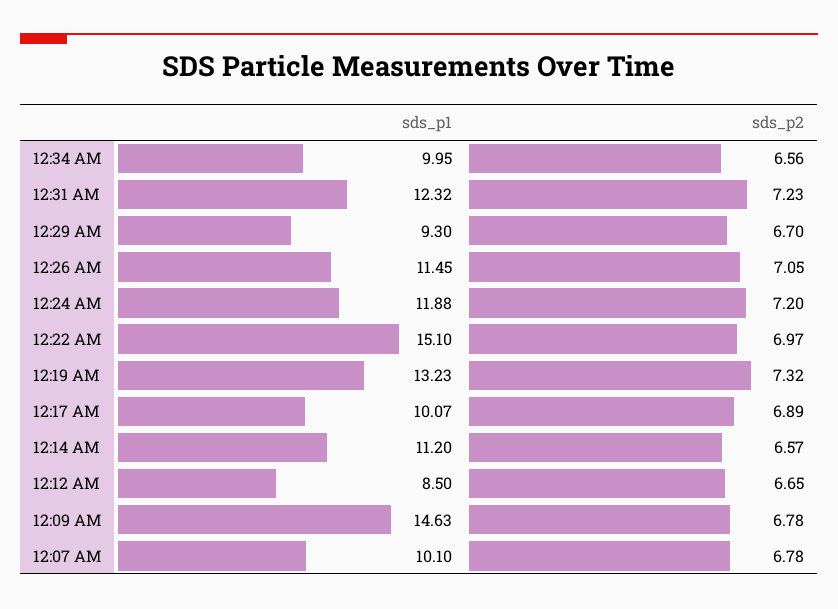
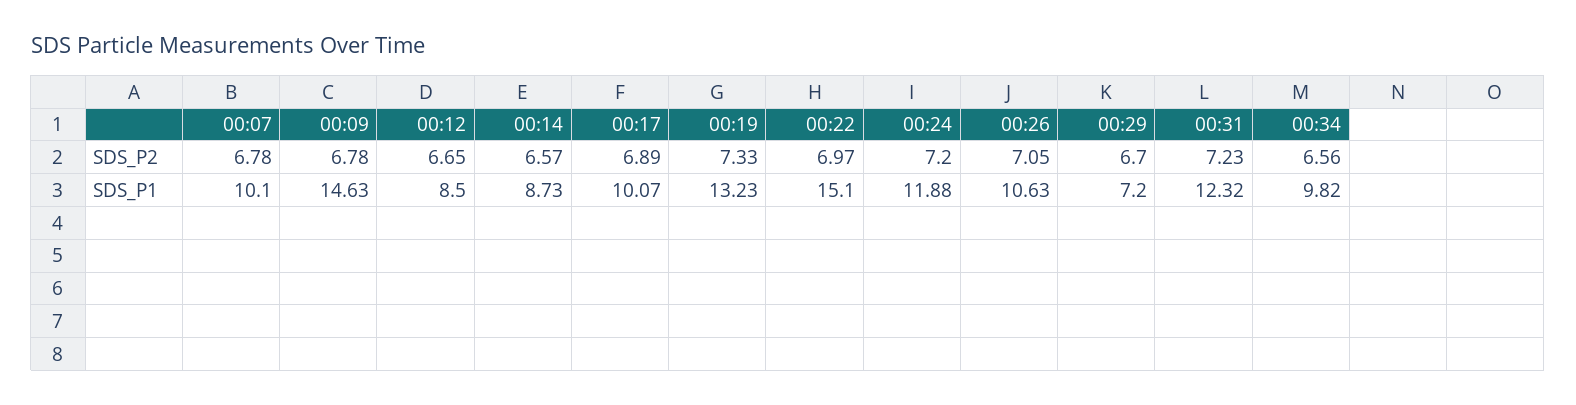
  {
    "sds_p1": {
-     "12:34 AM": 9.95,
+     "12:34 AM": 9.82,
      "12:31 AM": 12.32,
-     "12:29 AM": 9.3,
+     "12:29 AM": 7.2,
-     "12:26 AM": 11.45,
+     "12:26 AM": 10.63,
      "12:24 AM": 11.88,
      "12:22 AM": 15.1,
      "12:19 AM": 13.23,
      "12:17 AM": 10.07,
-     "12:14 AM": 11.2,
+     "12:14 AM": 8.73,
      "12:12 AM": 8.5,
      "12:09 AM": 14.63,
      "12:07 AM": 10.1
    },
    "sds_p2": {
      "12:34 AM": 6.56,
      "12:31 AM": 7.23,
      "12:29 AM": 6.7,
      "12:26 AM": 7.05,
      "12:24 AM": 7.2,
      "12:22 AM": 6.97,
-     "12:19 AM": 7.32,
+     "12:19 AM": 7.33,
      "12:17 AM": 6.89,
      "12:14 AM": 6.57,
      "12:12 AM": 6.65,
      "12:09 AM": 6.78,
      "12:07 AM": 6.78
    }
  }

